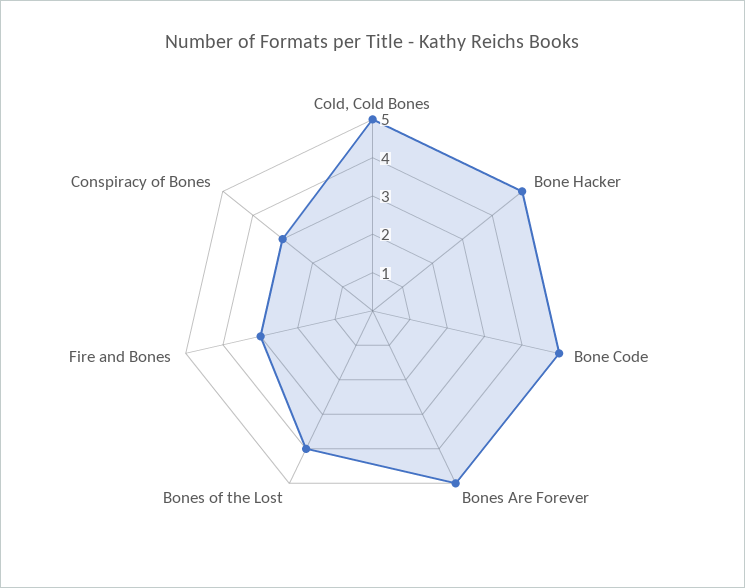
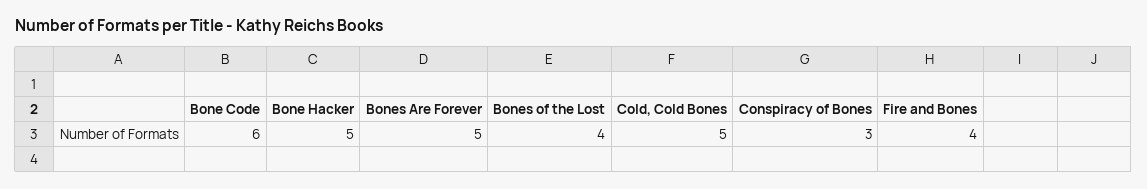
  {
    "Cold, Cold Bones": 5,
    "Bone Hacker": 5,
-   "Bone Code": 5,
+   "Bone Code": 6,
    "Bones Are Forever": 5,
    "Bones of the Lost": 4,
-   "Fire and Bones": 3,
+   "Fire and Bones": 4,
    "Conspiracy of Bones": 3
  }

